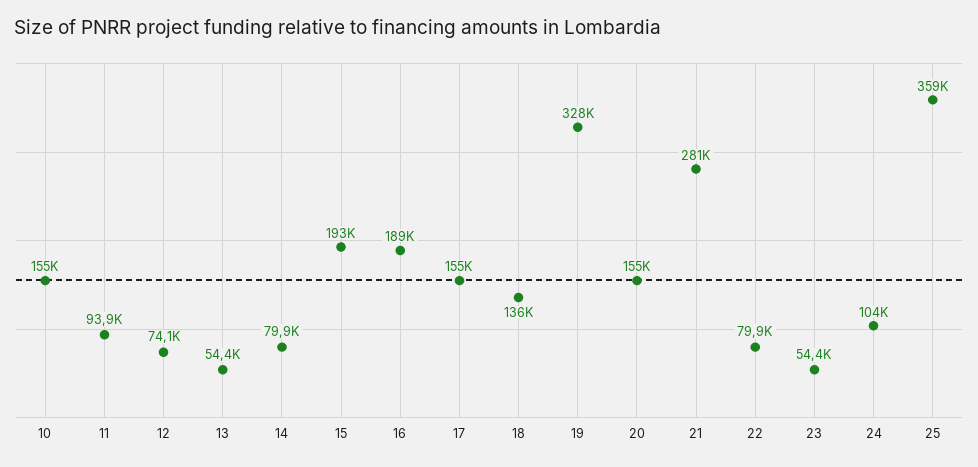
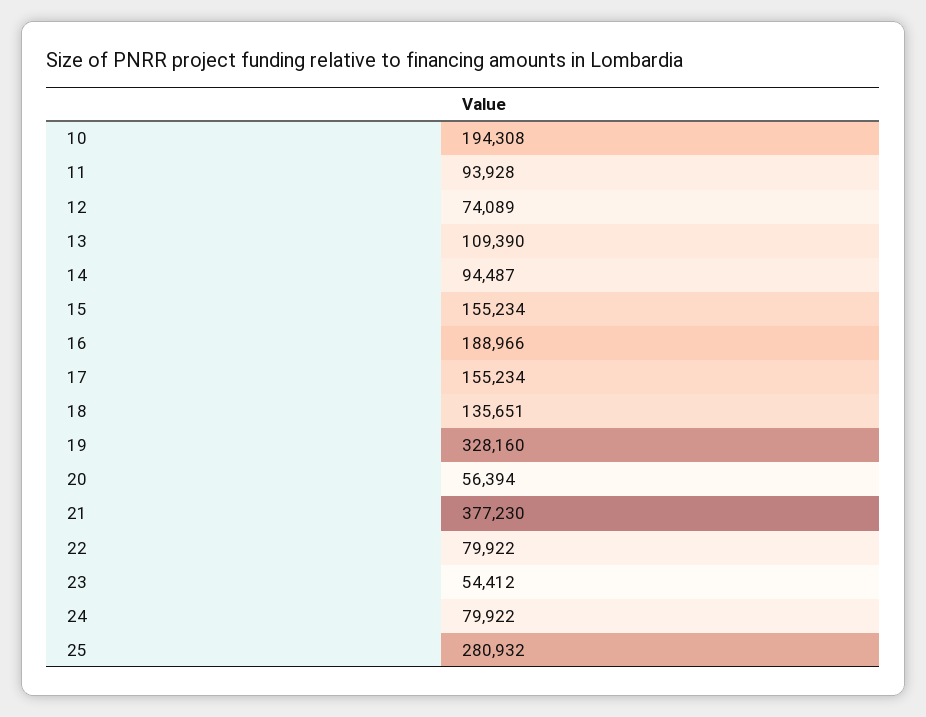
  {
-   "10": 155000,
+   "10": 194308,
    "11": 93928,
    "12": 74089,
-   "13": 54400,
+   "13": 109390,
-   "14": 79900,
+   "14": 94487,
-   "15": 193000,
+   "15": 155234,
    "16": 188966,
    "17": 155234,
    "18": 135651,
    "19": 328160,
-   "20": 155000,
+   "20": 56394,
-   "21": 281000,
+   "21": 377230,
    "22": 79922,
    "23": 54412,
-   "24": 104000,
+   "24": 79922,
-   "25": 359000
+   "25": 280932
  }

